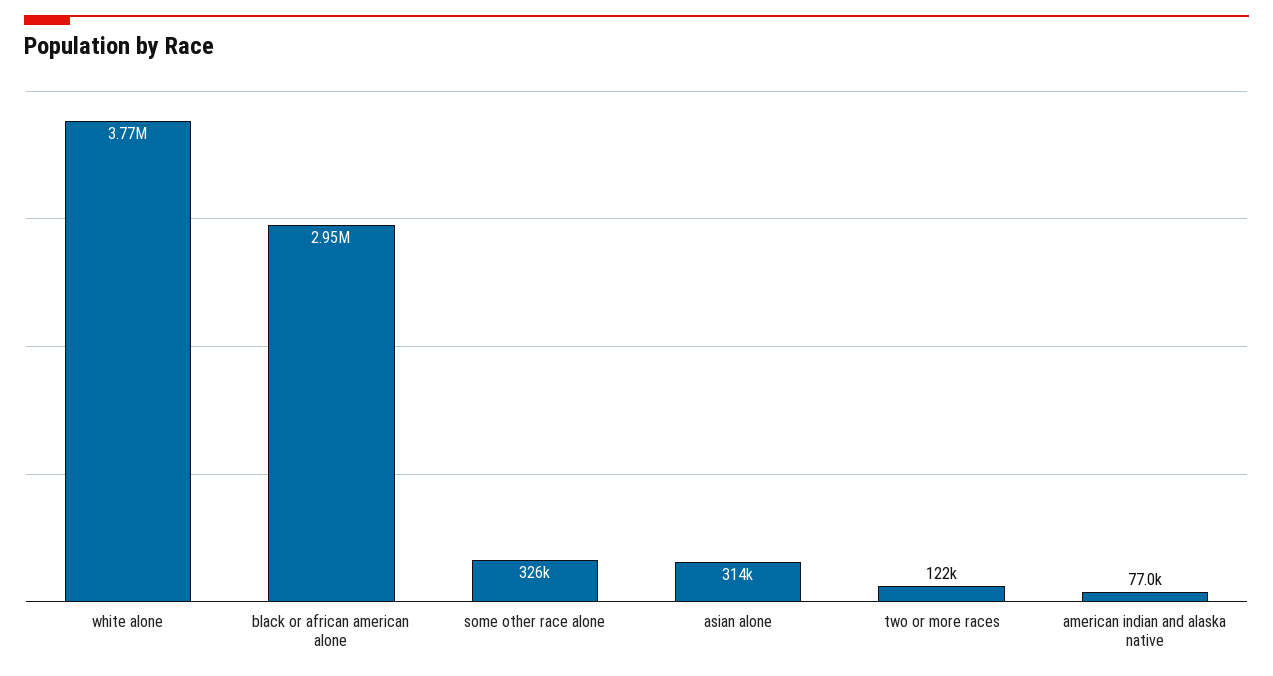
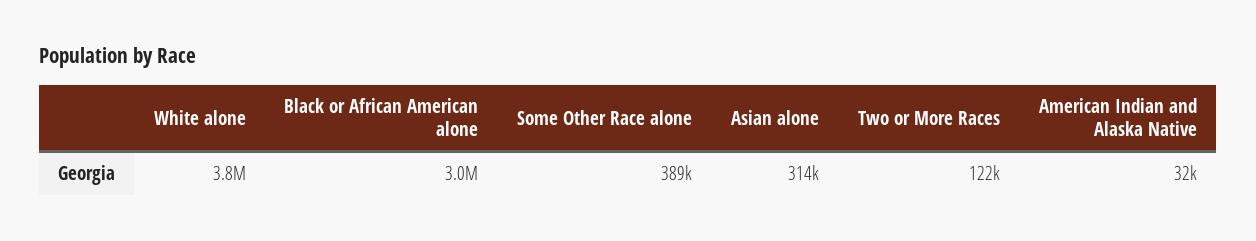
  {
    "white alone": 3770000,
    "black or african american alone": 2950000,
-   "some other race alone": 326000,
+   "some other race alone": 389000,
    "asian alone": 314000,
    "two or more races": 122000,
-   "american indian and alaska native": 77000
+   "american indian and alaska native": 32000
  }

